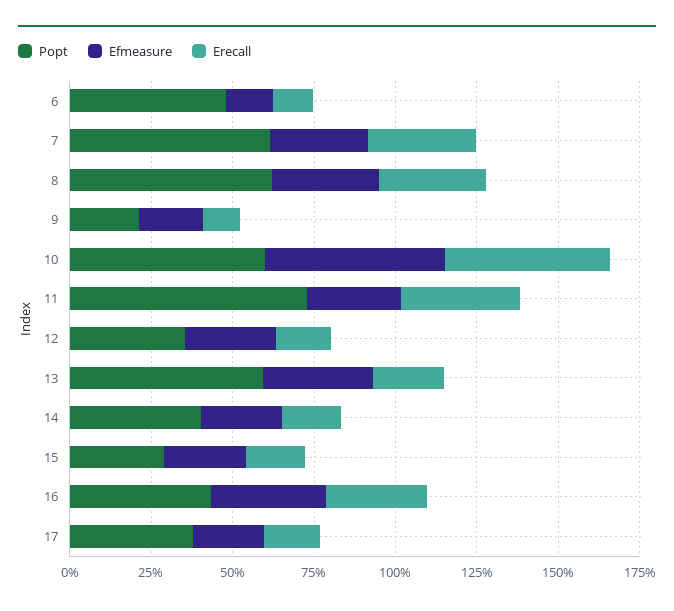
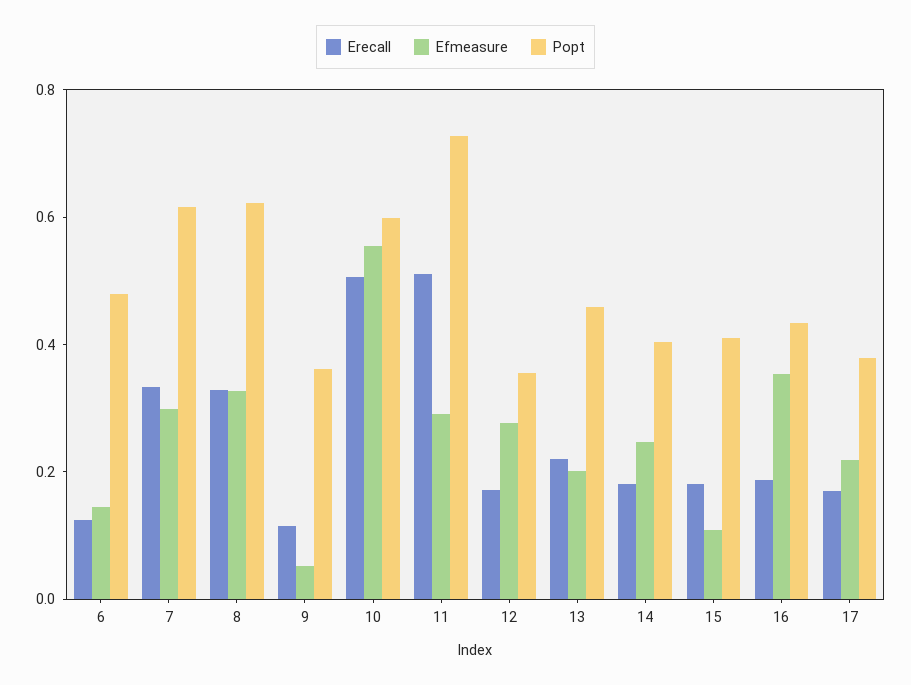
  {
    "Popt": {
      "6": 0.5,
      "7": 0.6,
      "8": 0.6,
-     "9": 0.2,
+     "9": 0.35,
      "10": 0.6,
      "11": 0.75,
      "12": 0.35,
-     "13": 0.6,
+     "13": 0.45,
      "14": 0.4,
-     "15": 0.3,
+     "15": 0.4,
      "16": 0.45,
      "17": 0.4
    },
    "Efmeasure": {
      "6": 0.15,
      "7": 0.3,
      "8": 0.35,
-     "9": 0.2,
+     "9": 0.05,
      "10": 0.55,
      "11": 0.3,
      "12": 0.3,
-     "13": 0.35,
+     "13": 0.2,
      "14": 0.25,
-     "15": 0.25,
+     "15": 0.1,
      "16": 0.35,
      "17": 0.2
    },
    "Erecall": {
      "6": 0.1,
      "7": 0.35,
      "8": 0.35,
      "9": 0.1,
      "10": 0.5,
-     "11": 0.35,
+     "11": 0.5,
      "12": 0.15,
      "13": 0.2,
      "14": 0.2,
      "15": 0.2,
-     "16": 0.3,
+     "16": 0.2,
      "17": 0.15
    }
  }

